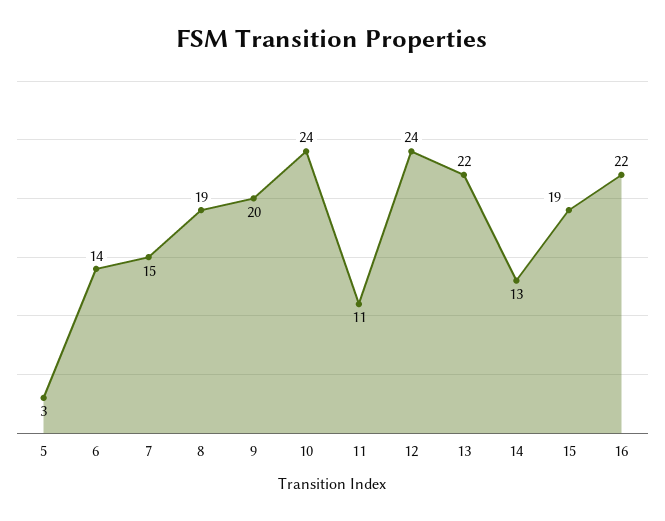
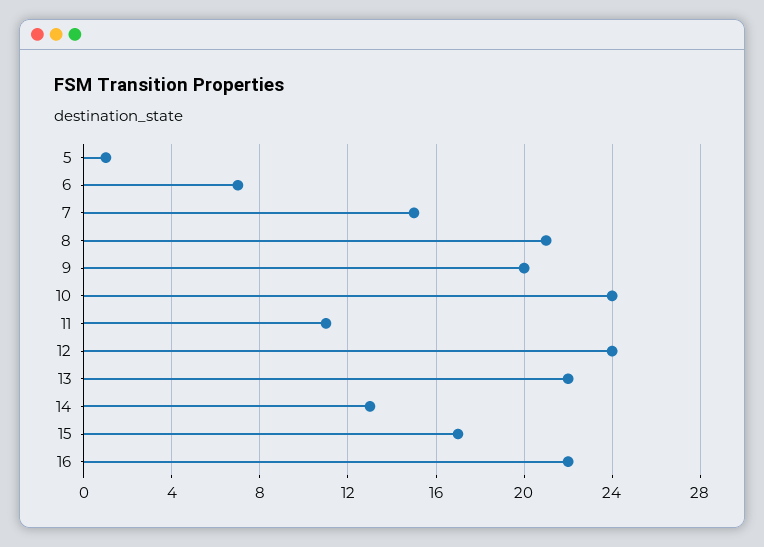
  {
-   "5": 3,
+   "5": 1,
-   "6": 14,
+   "6": 7,
    "7": 15,
-   "8": 19,
+   "8": 21,
    "9": 20,
    "10": 24,
    "11": 11,
    "12": 24,
    "13": 22,
    "14": 13,
-   "15": 19,
+   "15": 17,
    "16": 22
  }

